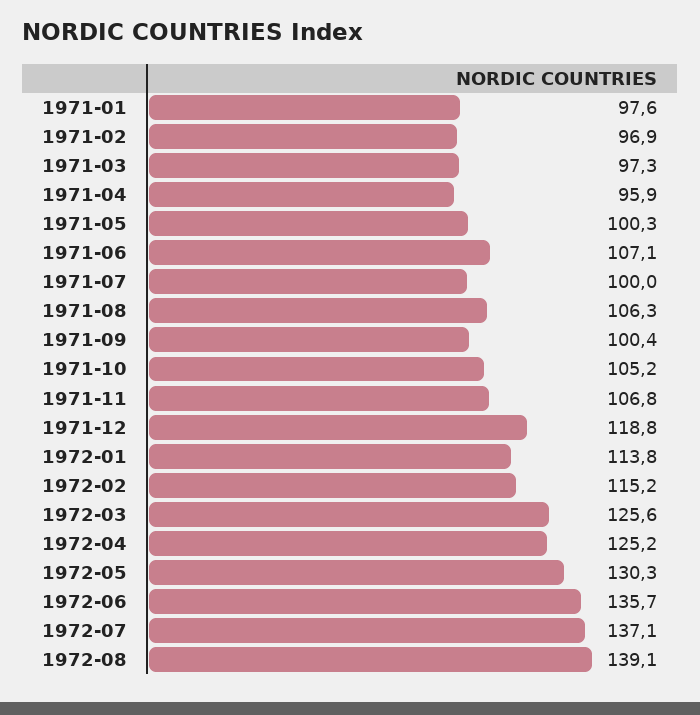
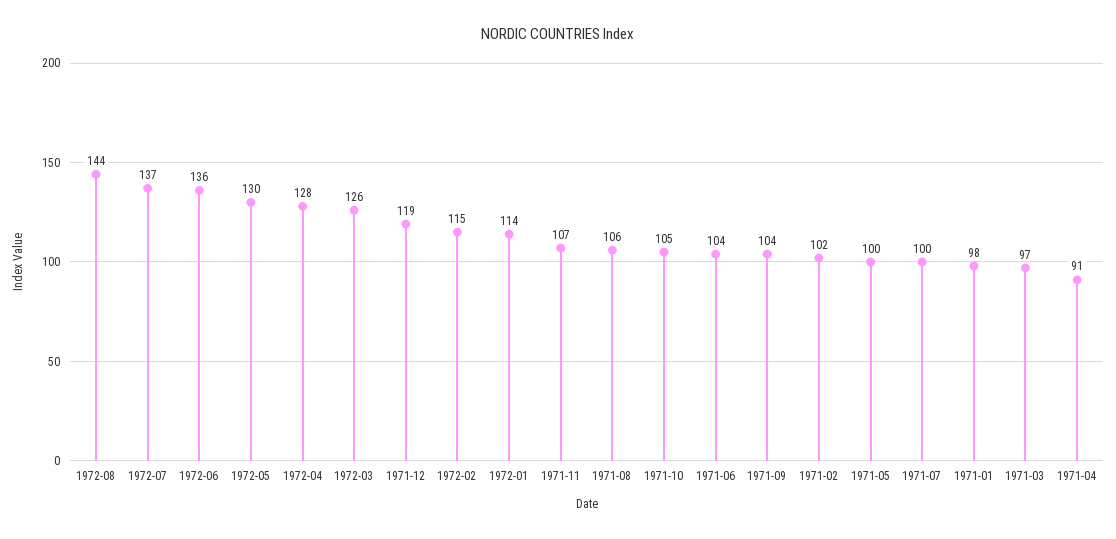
  {
    "1971-01": 97.6,
-   "1971-02": 96.9,
+   "1971-02": 102,
    "1971-03": 97.3,
-   "1971-04": 95.9,
+   "1971-04": 91,
    "1971-05": 100.3,
-   "1971-06": 107.1,
+   "1971-06": 104,
    "1971-07": 100,
    "1971-08": 106.3,
-   "1971-09": 100.4,
+   "1971-09": 104,
    "1971-10": 105.2,
    "1971-11": 106.8,
    "1971-12": 118.8,
    "1972-01": 113.8,
    "1972-02": 115.2,
    "1972-03": 125.6,
-   "1972-04": 125.2,
+   "1972-04": 128,
    "1972-05": 130.3,
    "1972-06": 135.7,
    "1972-07": 137.1,
-   "1972-08": 139.1
+   "1972-08": 144
  }

